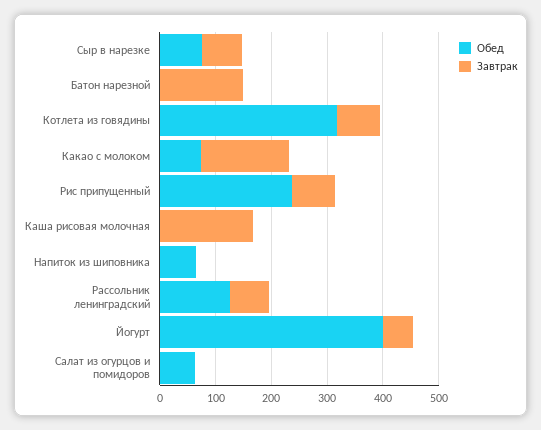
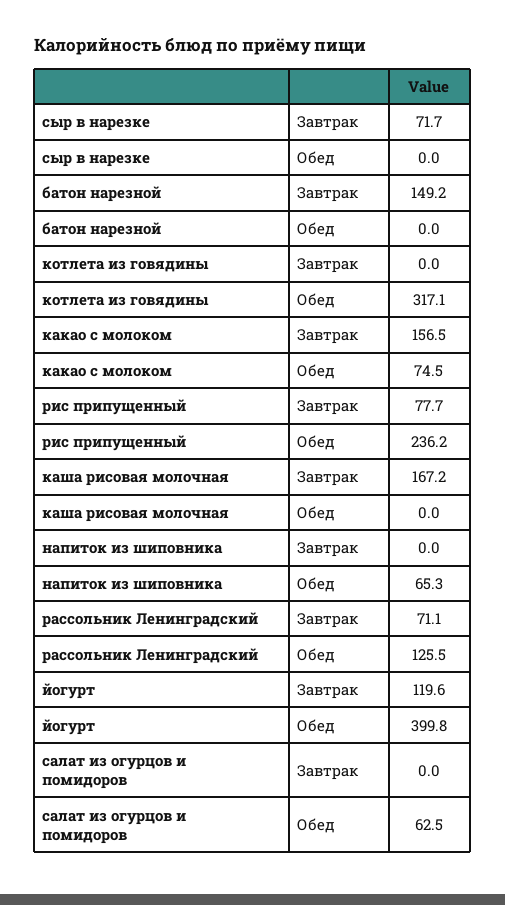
  {
    "Обед": {
-     "Сыр в нарезке": 80,
+     "Сыр в нарезке": 0,
      "Батон нарезной": 0,
      "Котлета из говядины": 317.1,
      "Какао с молоком": 74.5,
      "Рис припущенный": 236.2,
      "Каша рисовая молочная": 0,
      "Напиток из шиповника": 65.3,
      "Рассольник ленинградский": 125.5,
      "Йогурт": 399.8,
      "Салат из огурцов и помидоров": 62.5
    },
    "Завтрак": {
      "Сыр в нарезке": 71.7,
      "Батон нарезной": 149.2,
-     "Котлета из говядины": 80,
+     "Котлета из говядины": 0,
      "Какао с молоком": 156.5,
      "Рис припущенный": 77.7,
      "Каша рисовая молочная": 167.2,
      "Напиток из шиповника": 0,
      "Рассольник ленинградский": 71.1,
-     "Йогурт": 60,
+     "Йогурт": 119.6,
      "Салат из огурцов и помидоров": 0
    }
  }

